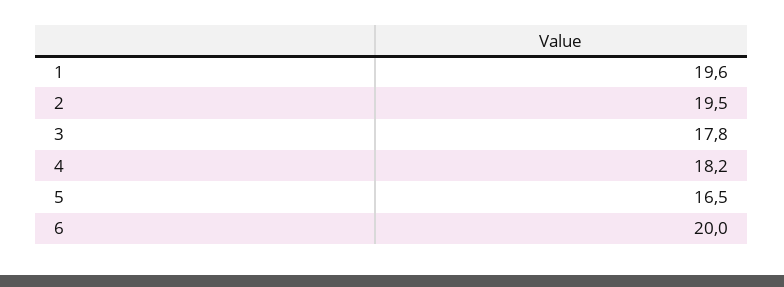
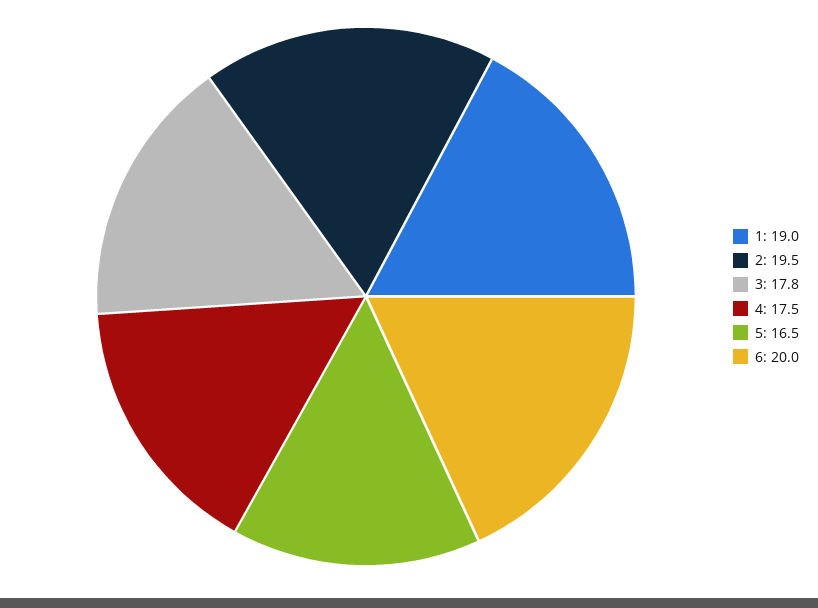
  {
-   "1": 19.6,
+   "1": 19,
    "2": 19.5,
    "3": 17.8,
-   "4": 18.2,
+   "4": 17.5,
    "5": 16.5,
    "6": 20
  }

